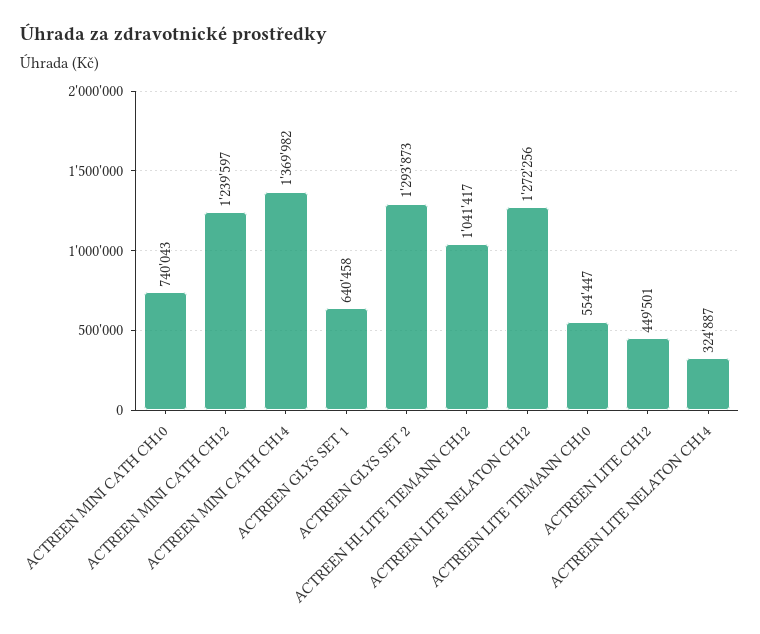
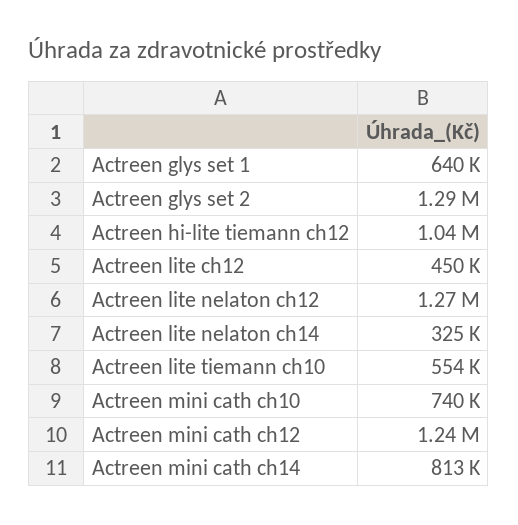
  {
    "ACTREEN MINI CATH CH10": 740043,
    "ACTREEN MINI CATH CH12": 1239597,
-   "ACTREEN MINI CATH CH14": 1369982,
+   "ACTREEN MINI CATH CH14": 813000,
    "ACTREEN GLYS SET 1": 640458,
    "ACTREEN GLYS SET 2": 1293873,
    "ACTREEN HI-LITE TIEMANN CH12": 1041417,
    "ACTREEN LITE NELATON CH12": 1272256,
    "ACTREEN LITE TIEMANN CH10": 554447,
    "ACTREEN LITE CH12": 449501,
    "ACTREEN LITE NELATON CH14": 324887
  }

